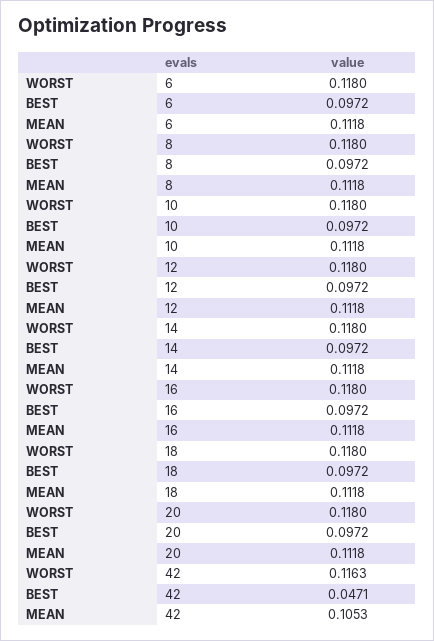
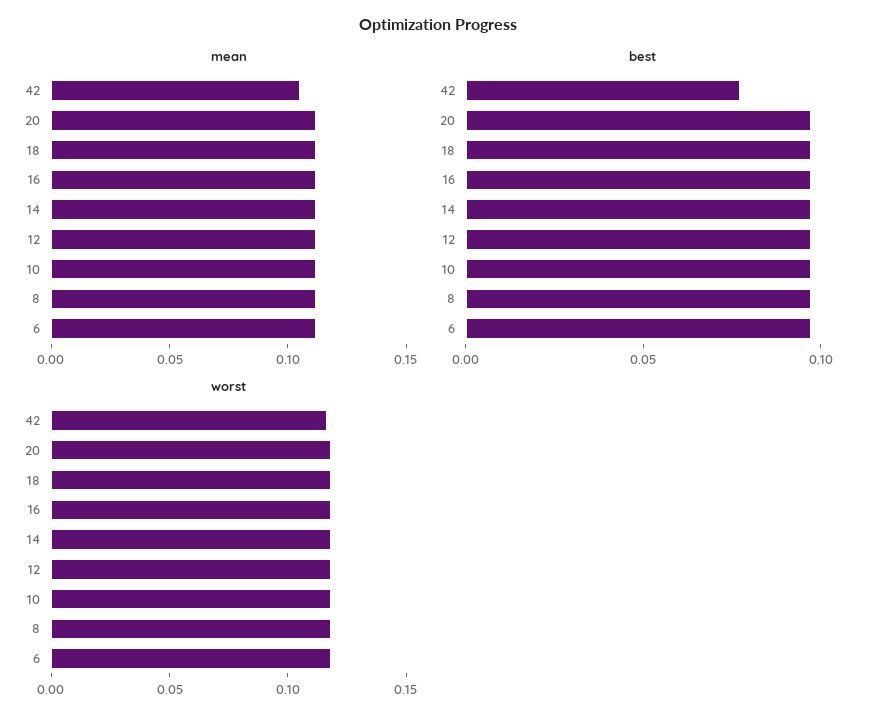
  {
    "WORST": {
      "6": 0.118,
      "8": 0.118,
      "10": 0.118,
      "12": 0.118,
      "14": 0.118,
      "16": 0.118,
      "18": 0.118,
      "20": 0.118,
      "42": 0.1163
    },
    "BEST": {
      "6": 0.0972,
      "8": 0.0972,
      "10": 0.0972,
      "12": 0.0972,
      "14": 0.0972,
      "16": 0.0972,
      "18": 0.0972,
      "20": 0.0972,
-     "42": 0.0471
+     "42": 0.08
    },
    "MEAN": {
      "6": 0.1118,
      "8": 0.1118,
      "10": 0.1118,
      "12": 0.1118,
      "14": 0.1118,
      "16": 0.1118,
      "18": 0.1118,
      "20": 0.1118,
      "42": 0.1053
    }
  }

